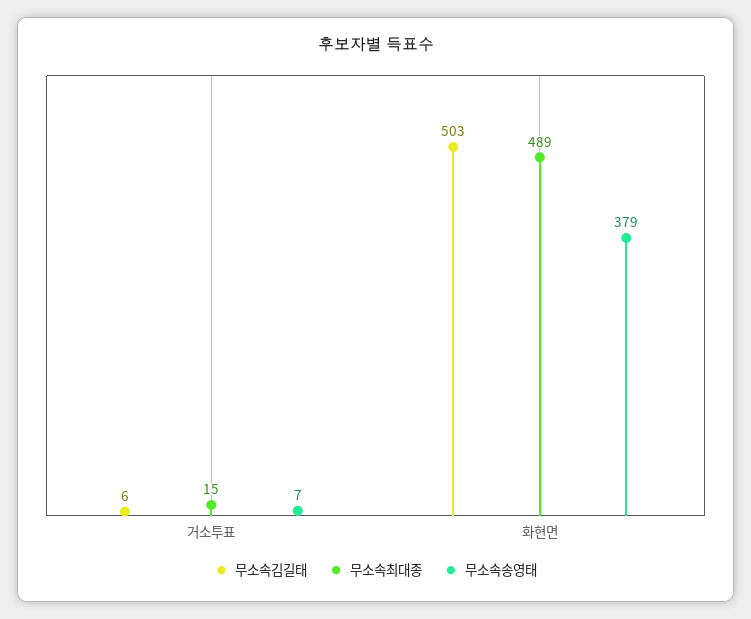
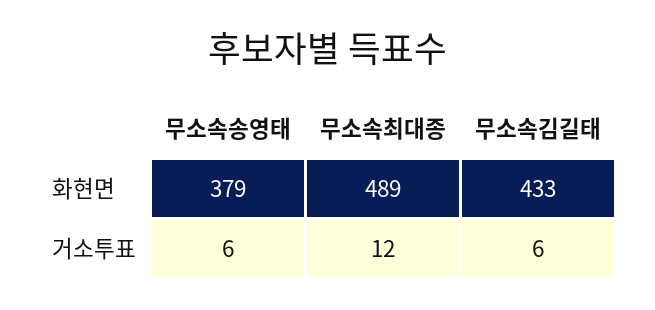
  {
    "무소속김길태": {
      "거소투표": 6,
-     "화현면": 503
+     "화현면": 433
    },
    "무소속최대종": {
-     "거소투표": 15,
+     "거소투표": 12,
      "화현면": 489
    },
    "무소속송영태": {
-     "거소투표": 7,
+     "거소투표": 6,
      "화현면": 379
    }
  }

